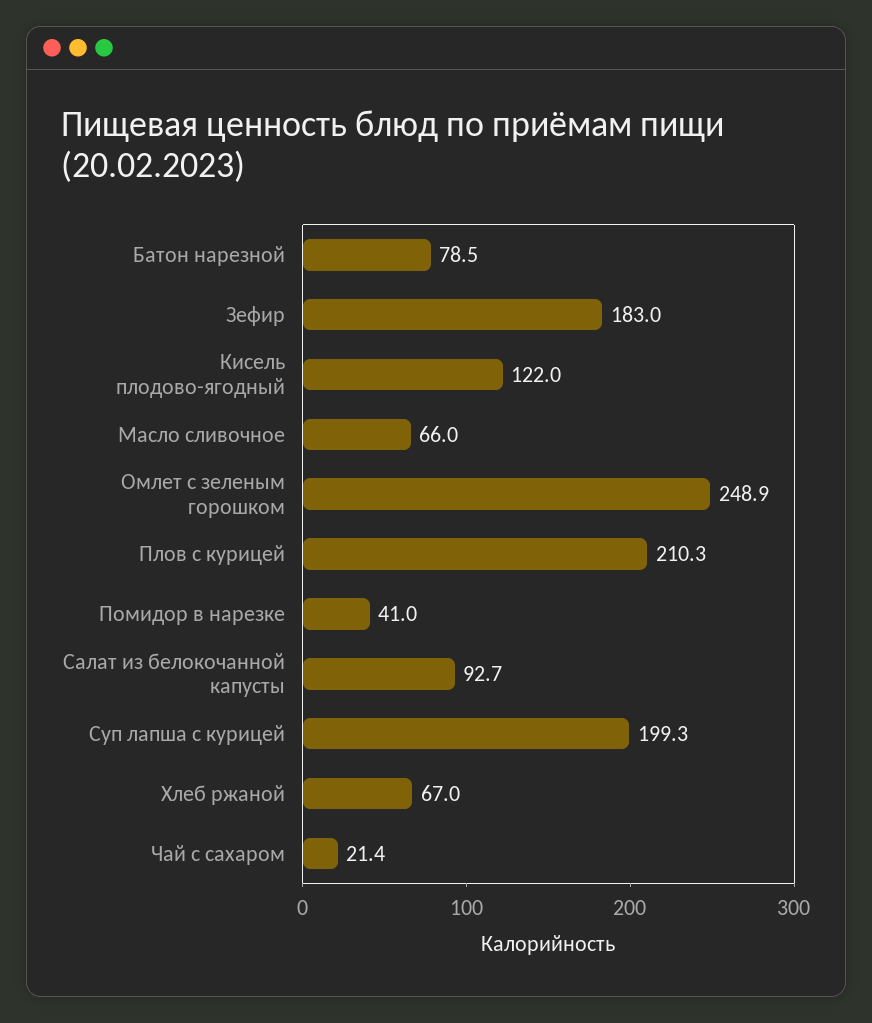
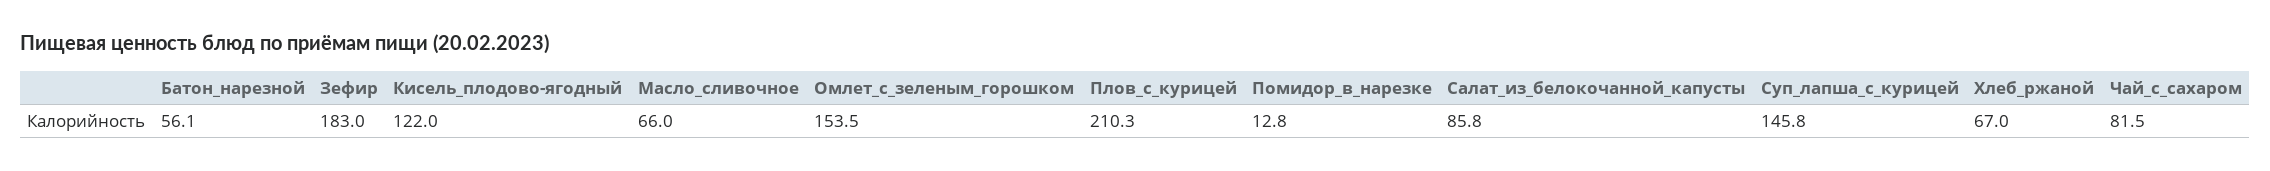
  {
-   "Батон нарезной": 78.5,
+   "Батон нарезной": 56.1,
    "Зефир": 183,
    "Кисель плодово-ягодный": 122,
    "Масло сливочное": 66,
-   "Омлет с зеленым горошком": 248.9,
+   "Омлет с зеленым горошком": 153.5,
    "Плов с курицей": 210.3,
-   "Помидор в нарезке": 41,
+   "Помидор в нарезке": 12.8,
-   "Салат из белокочанной капусты": 92.7,
+   "Салат из белокочанной капусты": 85.8,
-   "Суп лапша с курицей": 199.3,
+   "Суп лапша с курицей": 145.8,
    "Хлеб ржаной": 67,
-   "Чай с сахаром": 21.4
+   "Чай с сахаром": 81.5
  }

